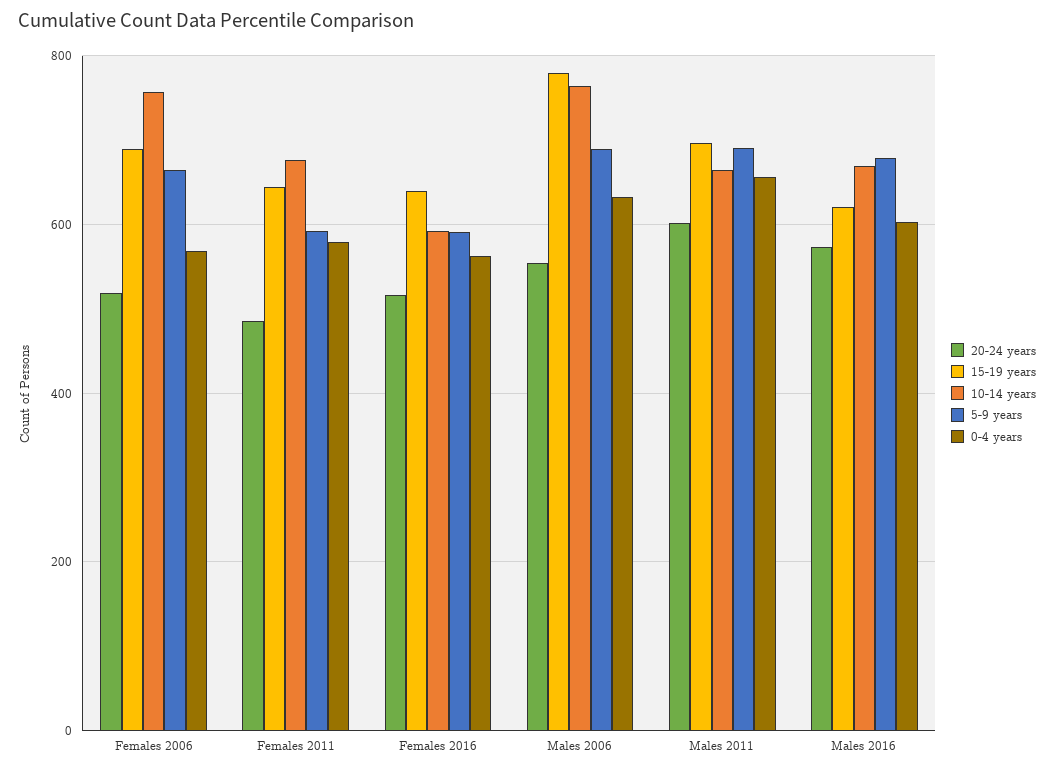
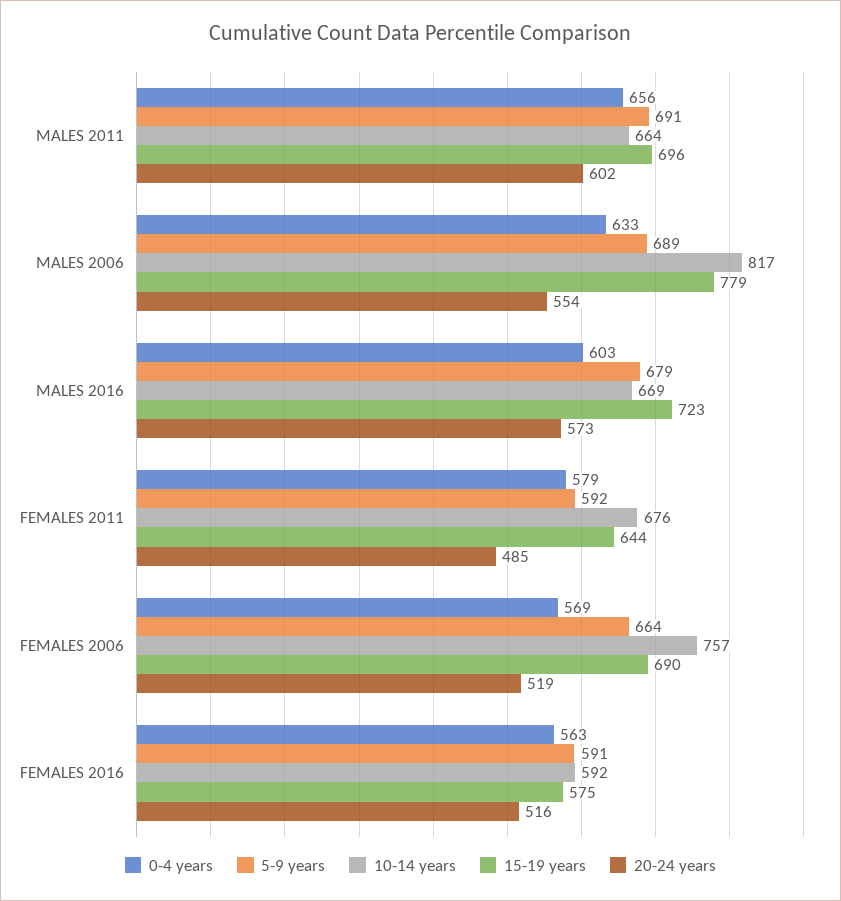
  {
    "20-24 years": {
      "Females 2006": 519,
      "Females 2011": 485,
      "Females 2016": 516,
      "Males 2006": 554,
      "Males 2011": 602,
      "Males 2016": 573
    },
    "15-19 years": {
      "Females 2006": 690,
      "Females 2011": 644,
-     "Females 2016": 640,
+     "Females 2016": 575,
      "Males 2006": 779,
      "Males 2011": 696,
-     "Males 2016": 620
+     "Males 2016": 723
    },
    "10-14 years": {
      "Females 2006": 757,
      "Females 2011": 676,
      "Females 2016": 592,
-     "Males 2006": 760,
+     "Males 2006": 817,
      "Males 2011": 664,
      "Males 2016": 669
    },
    "5-9 years": {
      "Females 2006": 664,
      "Females 2011": 592,
      "Females 2016": 591,
      "Males 2006": 689,
      "Males 2011": 691,
      "Males 2016": 679
    },
    "0-4 years": {
      "Females 2006": 569,
      "Females 2011": 579,
      "Females 2016": 563,
      "Males 2006": 633,
      "Males 2011": 656,
      "Males 2016": 603
    }
  }

